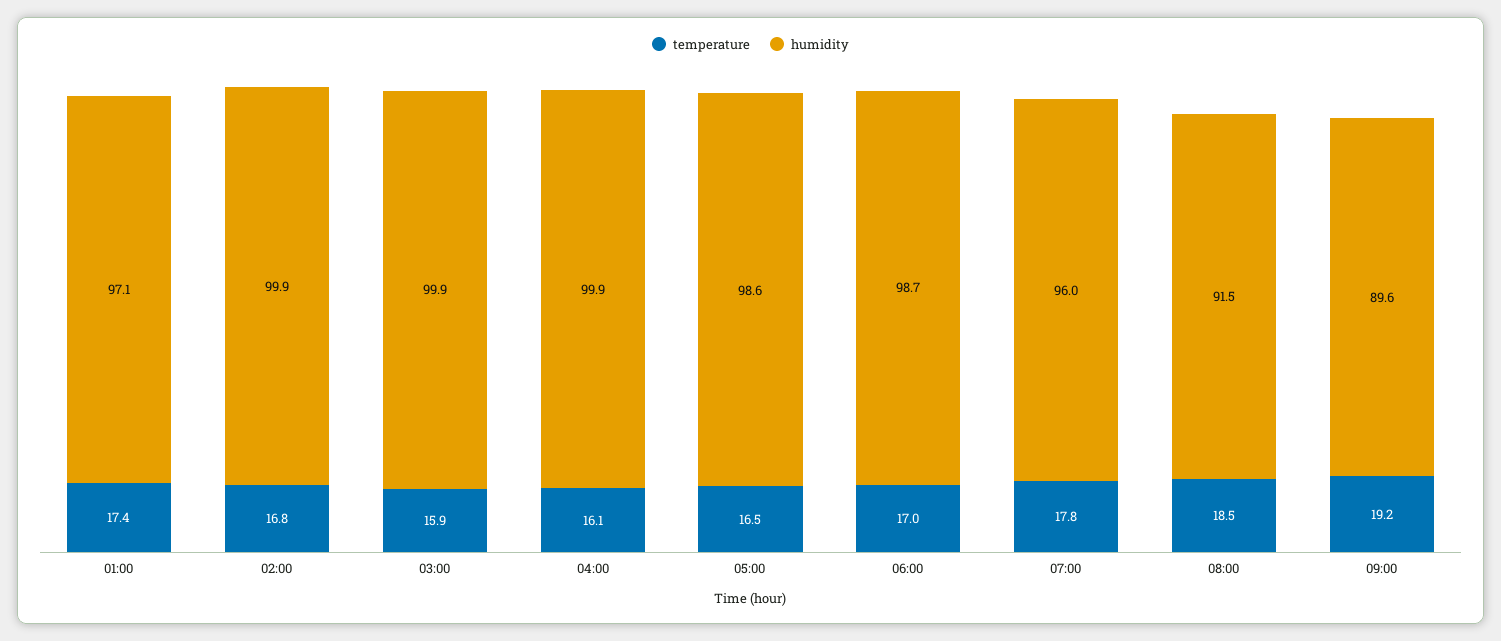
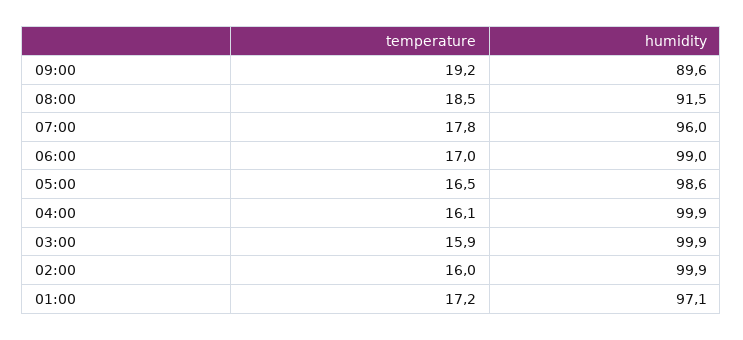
  {
    "temperature": {
-     "01:00": 17.4,
+     "01:00": 17.2,
-     "02:00": 16.8,
+     "02:00": 16,
      "03:00": 15.9,
      "04:00": 16.1,
      "05:00": 16.5,
      "06:00": 17,
      "07:00": 17.8,
      "08:00": 18.5,
      "09:00": 19.2
    },
    "humidity": {
      "01:00": 97.1,
      "02:00": 99.9,
      "03:00": 99.9,
      "04:00": 99.9,
      "05:00": 98.6,
-     "06:00": 98.7,
+     "06:00": 99,
      "07:00": 96,
      "08:00": 91.5,
      "09:00": 89.6
    }
  }

